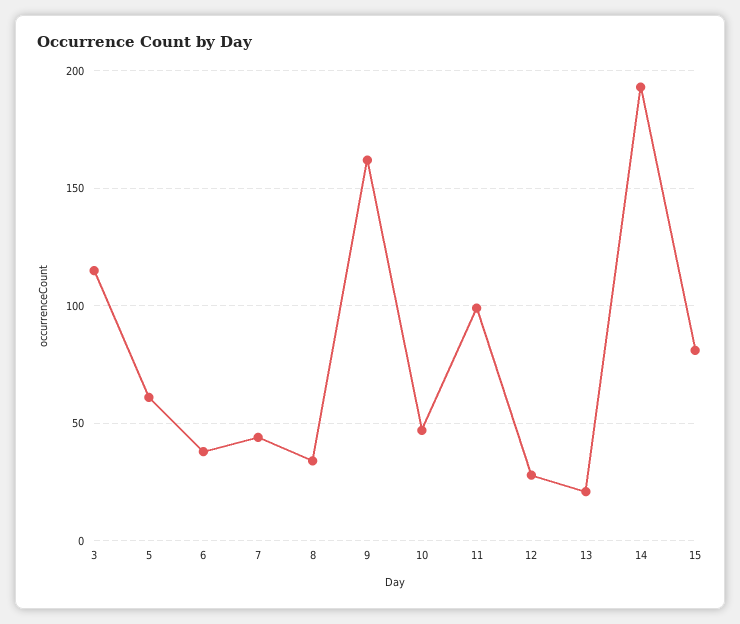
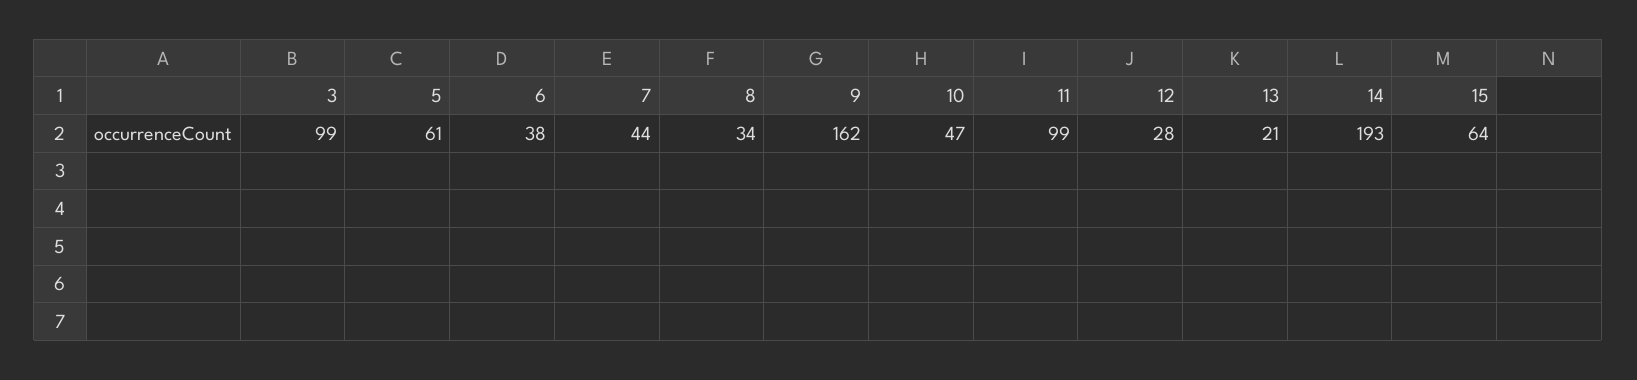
  {
-   "3": 115,
+   "3": 99,
    "5": 61,
    "6": 38,
    "7": 44,
    "8": 34,
    "9": 162,
    "10": 47,
    "11": 99,
    "12": 28,
    "13": 21,
    "14": 193,
-   "15": 80
+   "15": 64
  }

